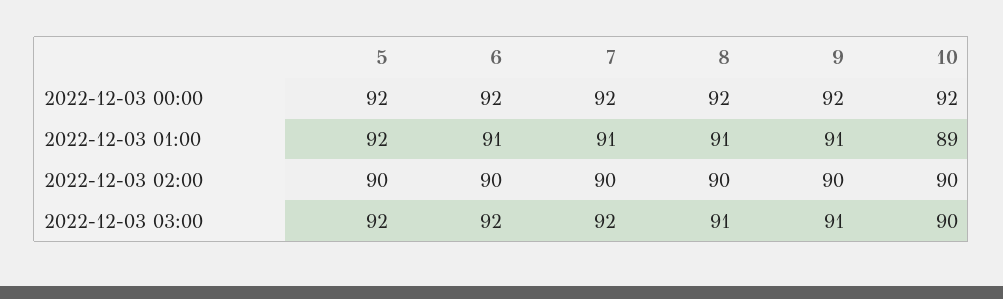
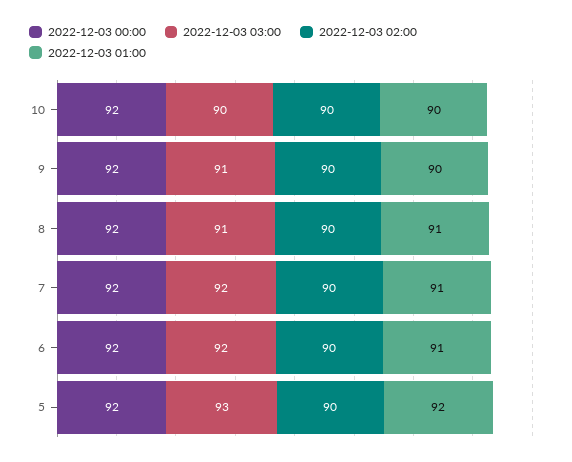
  {
    "2022-12-03 00:00": {
      "5": 92,
      "6": 92,
      "7": 92,
      "8": 92,
      "9": 92,
      "10": 92
    },
    "2022-12-03 01:00": {
      "5": 92,
      "6": 91,
      "7": 91,
      "8": 91,
-     "9": 91,
+     "9": 90,
-     "10": 89
+     "10": 90
    },
    "2022-12-03 02:00": {
      "5": 90,
      "6": 90,
      "7": 90,
      "8": 90,
      "9": 90,
      "10": 90
    },
    "2022-12-03 03:00": {
-     "5": 92,
+     "5": 93,
      "6": 92,
      "7": 92,
      "8": 91,
      "9": 91,
      "10": 90
    }
  }

